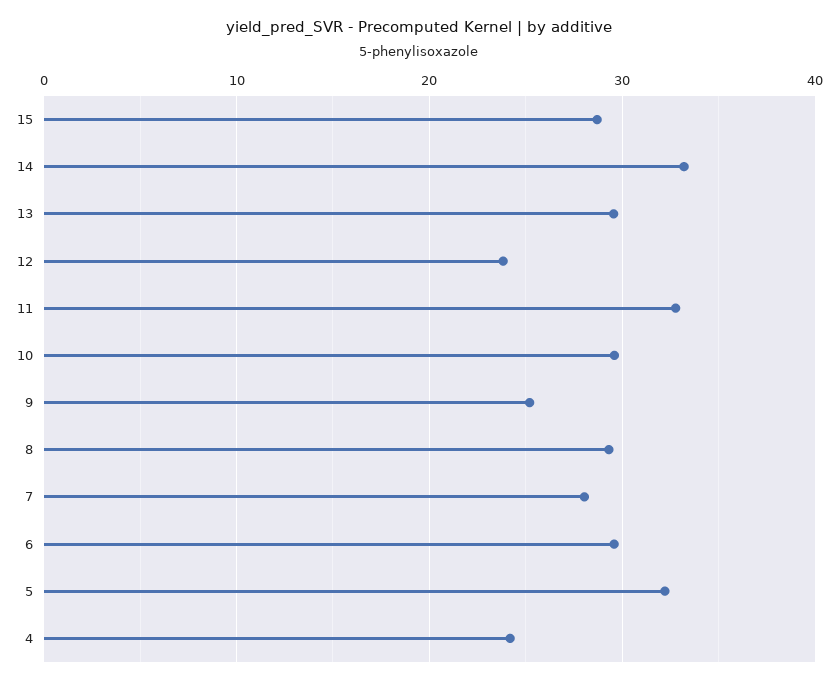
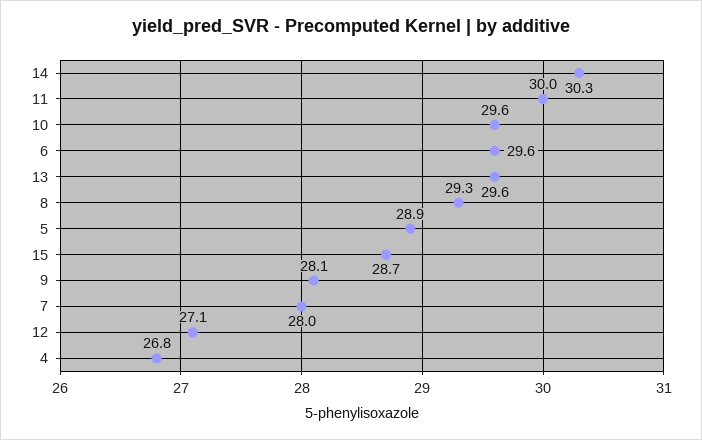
  {
    "15": 28.7,
-   "14": 33,
+   "14": 30.3,
    "13": 29.6,
-   "12": 24,
+   "12": 27.1,
-   "11": 33,
+   "11": 30,
    "10": 29.6,
-   "9": 25,
+   "9": 28.1,
    "8": 29.3,
    "7": 28,
    "6": 29.6,
-   "5": 32,
+   "5": 28.9,
-   "4": 24
+   "4": 26.8
  }

